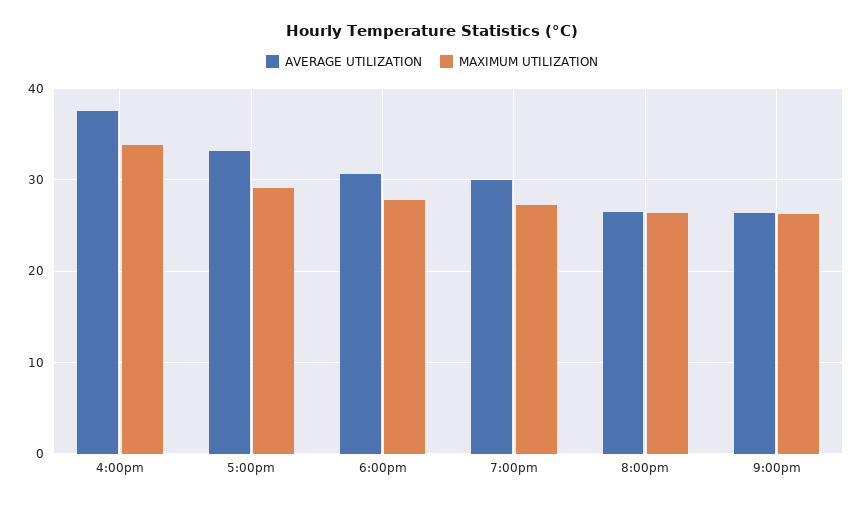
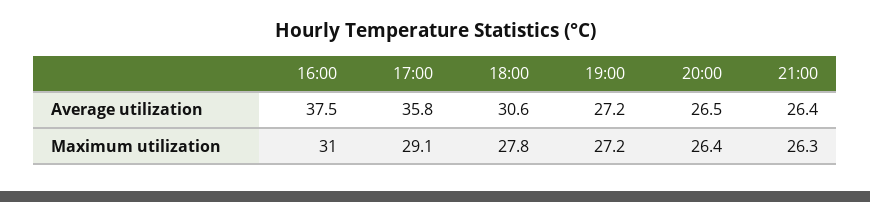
  {
    "AVERAGE UTILIZATION": {
      "4:00pm": 37.5,
-     "5:00pm": 33,
+     "5:00pm": 35.8,
      "6:00pm": 30.6,
-     "7:00pm": 30,
+     "7:00pm": 27.2,
      "8:00pm": 26.5,
      "9:00pm": 26.4
    },
    "MAXIMUM UTILIZATION": {
-     "4:00pm": 34,
+     "4:00pm": 31,
      "5:00pm": 29.1,
      "6:00pm": 27.8,
      "7:00pm": 27.2,
      "8:00pm": 26.4,
      "9:00pm": 26.3
    }
  }

